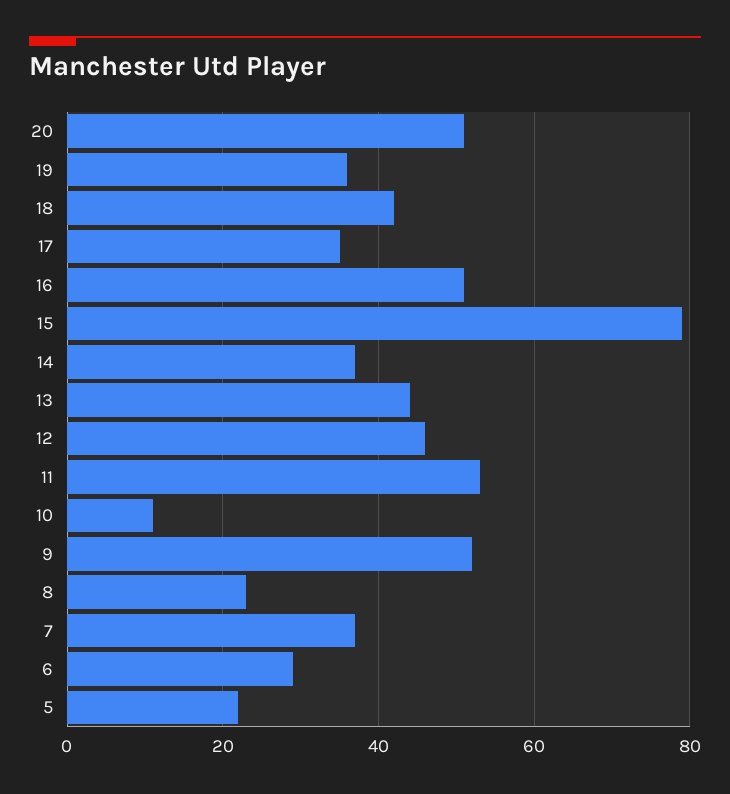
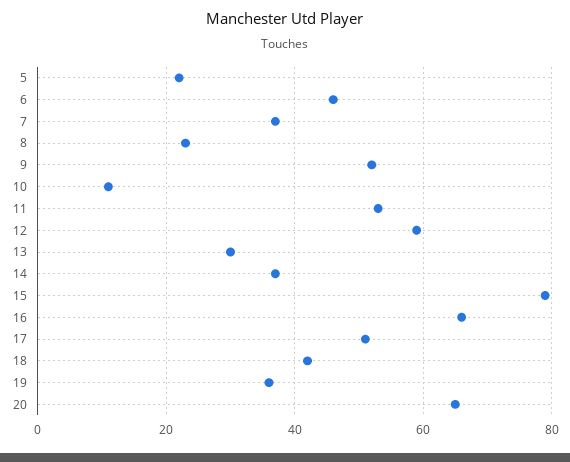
  {
-   "20": 50,
+   "20": 65,
    "19": 35,
    "18": 40,
-   "17": 35,
+   "17": 50,
-   "16": 50,
+   "16": 65,
    "15": 80,
    "14": 35,
-   "13": 45,
+   "13": 30,
-   "12": 45,
+   "12": 60,
    "11": 55,
    "10": 10,
    "9": 50,
    "8": 25,
    "7": 35,
-   "6": 30,
+   "6": 45,
    "5": 20
  }

